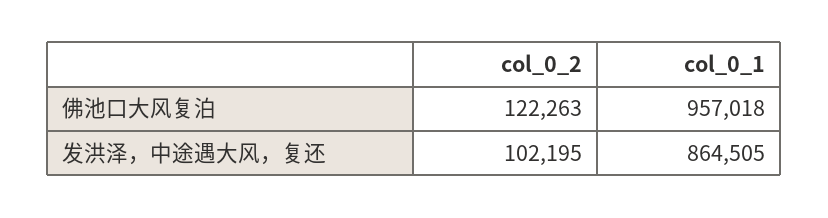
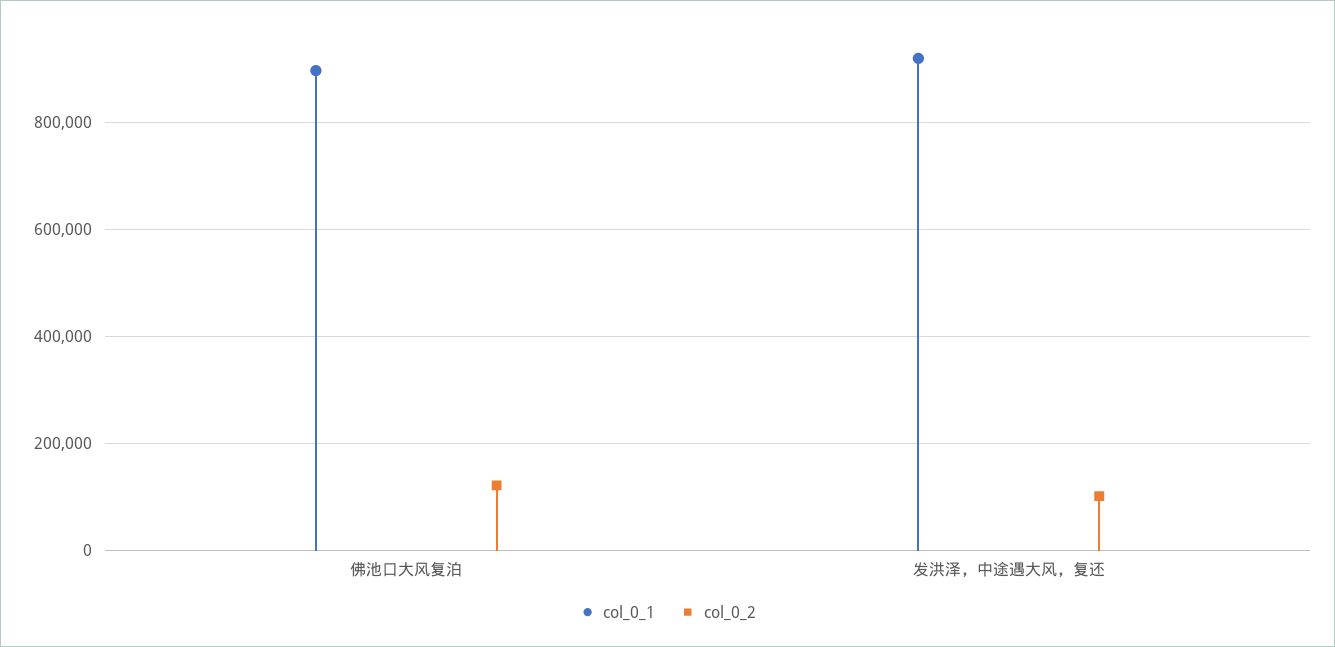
  {
    "col_0_2": {
      "佛池口大风复泊": 122263,
      "发洪泽，中途遇大风，复还": 102195
    },
    "col_0_1": {
-     "佛池口大风复泊": 957018,
+     "佛池口大风复泊": 900000,
-     "发洪泽，中途遇大风，复还": 864505
+     "发洪泽，中途遇大风，复还": 920000
    }
  }

